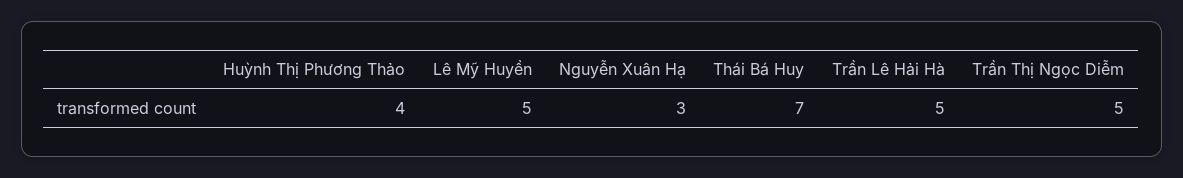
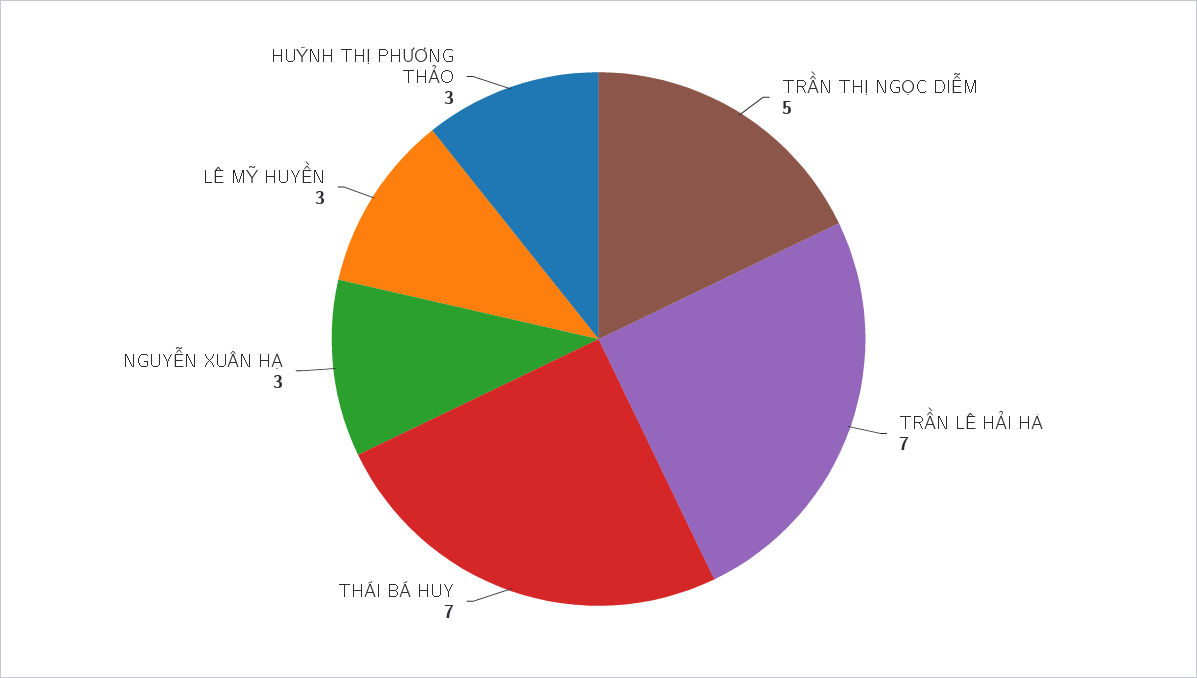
  {
-   "Huỳnh Thị Phương Thảo": 4,
+   "Huỳnh Thị Phương Thảo": 3,
-   "Lê Mỹ Huyền": 5,
+   "Lê Mỹ Huyền": 3,
    "Nguyễn Xuân Hạ": 3,
    "Thái Bá Huy": 7,
-   "Trần Lê Hải Hà": 5,
+   "Trần Lê Hải Hà": 7,
    "Trần Thị Ngọc Diễm": 5
  }

